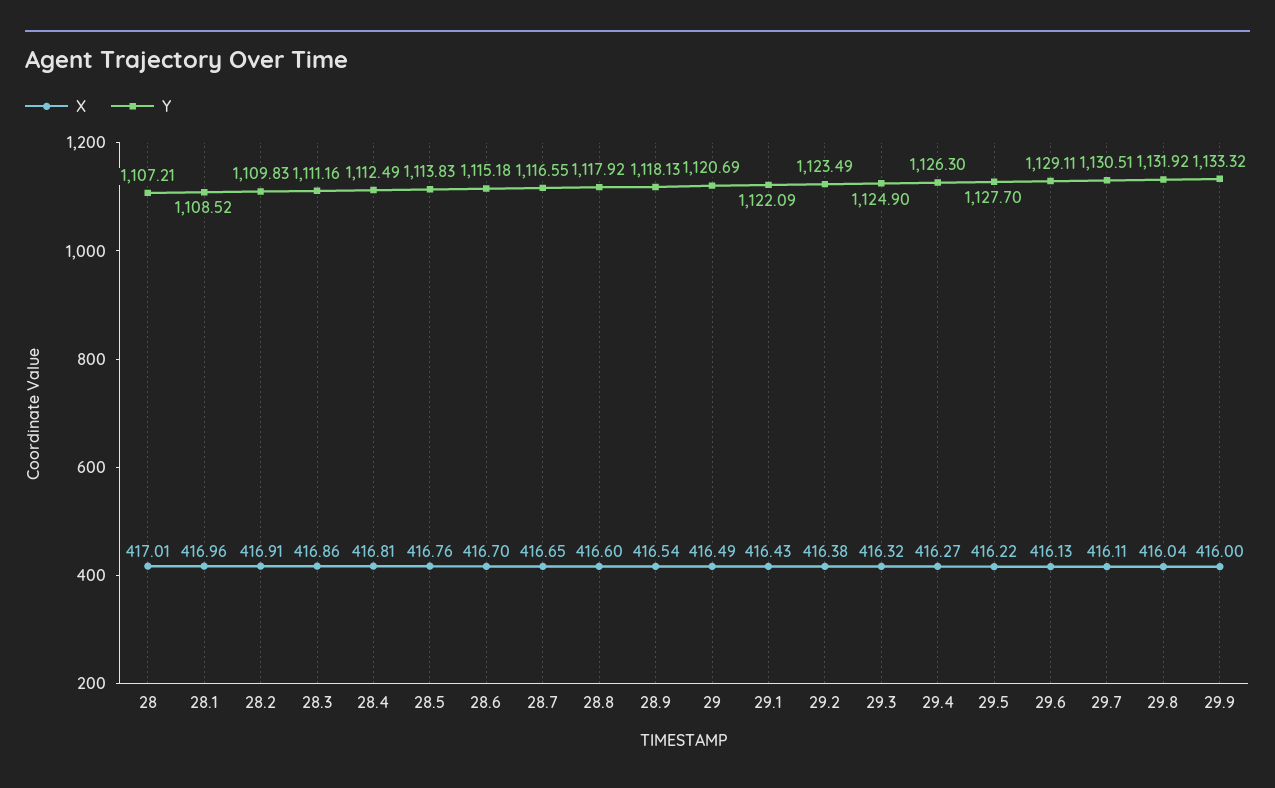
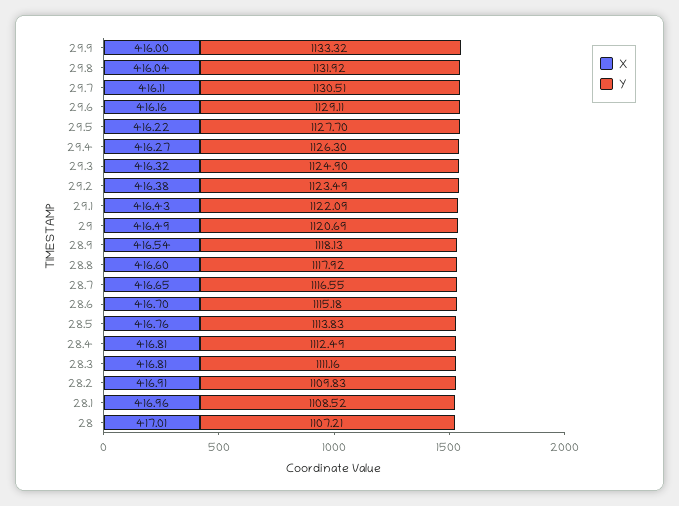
  {
    "X": {
      "28": 417.01,
      "28.1": 416.96,
      "28.2": 416.91,
-     "28.3": 416.86,
+     "28.3": 416.81,
      "28.4": 416.81,
      "28.5": 416.76,
      "28.6": 416.7,
      "28.7": 416.65,
      "28.8": 416.6,
      "28.9": 416.54,
      "29": 416.49,
      "29.1": 416.43,
      "29.2": 416.38,
      "29.3": 416.32,
      "29.4": 416.27,
      "29.5": 416.22,
-     "29.6": 416.13,
+     "29.6": 416.16,
      "29.7": 416.11,
      "29.8": 416.04,
      "29.9": 416
    },
    "Y": {
      "28": 1107.21,
      "28.1": 1108.52,
      "28.2": 1109.83,
      "28.3": 1111.16,
      "28.4": 1112.49,
      "28.5": 1113.83,
      "28.6": 1115.18,
      "28.7": 1116.55,
      "28.8": 1117.92,
      "28.9": 1118.13,
      "29": 1120.69,
      "29.1": 1122.09,
      "29.2": 1123.49,
      "29.3": 1124.9,
      "29.4": 1126.3,
      "29.5": 1127.7,
      "29.6": 1129.11,
      "29.7": 1130.51,
      "29.8": 1131.92,
      "29.9": 1133.32
    }
  }

